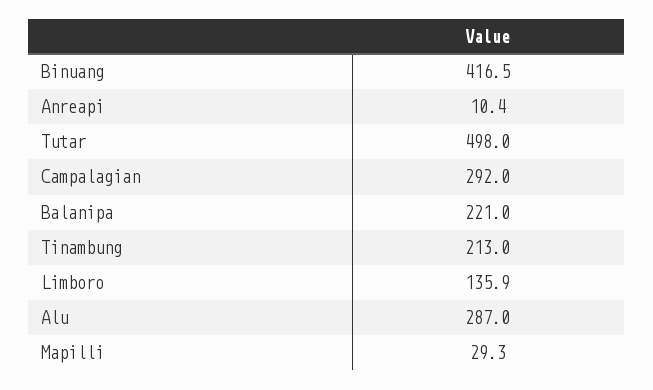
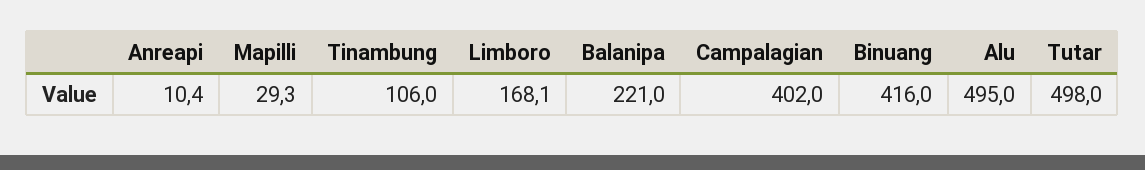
  {
-   "Binuang": 416.5,
+   "Binuang": 416,
    "Anreapi": 10.4,
    "Tutar": 498,
-   "Campalagian": 292,
+   "Campalagian": 402,
    "Balanipa": 221,
-   "Tinambung": 213,
+   "Tinambung": 106,
-   "Limboro": 135.9,
+   "Limboro": 168.1,
-   "Alu": 287,
+   "Alu": 495,
    "Mapilli": 29.3
  }

